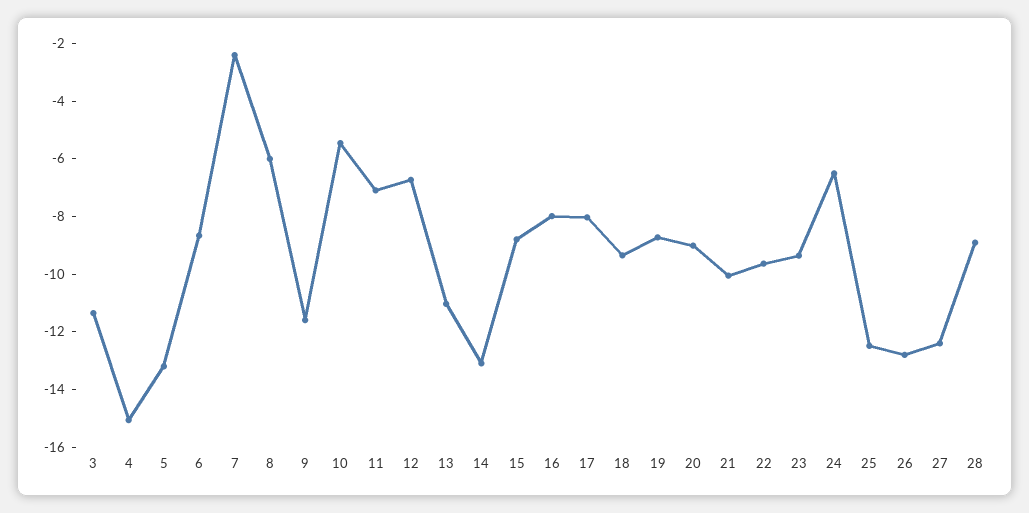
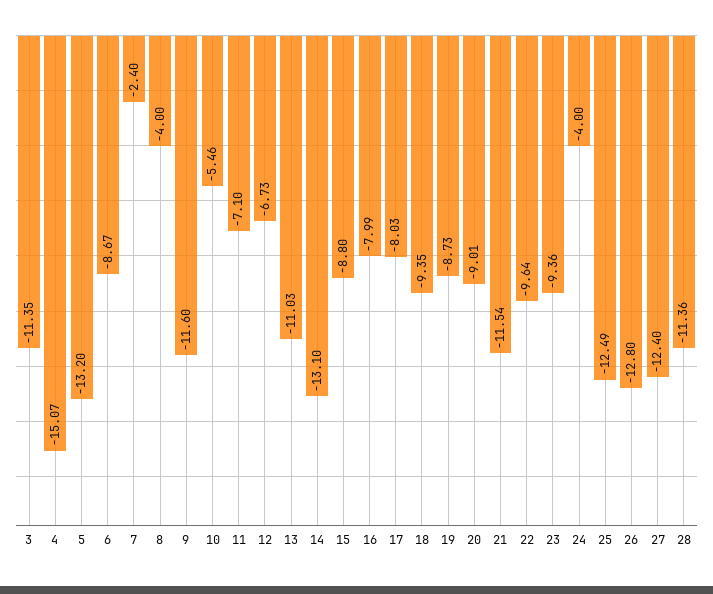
  {
    "3": -11.35,
    "4": -15.07,
    "5": -13.2,
    "6": -8.67,
    "7": -2.4,
-   "8": -6,
+   "8": -4,
    "9": -11.6,
    "10": -5.46,
    "11": -7.1,
    "12": -6.73,
    "13": -11.03,
    "14": -13.1,
    "15": -8.8,
    "16": -7.99,
    "17": -8.03,
    "18": -9.35,
    "19": -8.73,
    "20": -9.01,
-   "21": -10,
+   "21": -11.54,
    "22": -9.64,
    "23": -9.36,
-   "24": -6.5,
+   "24": -4,
    "25": -12.49,
    "26": -12.8,
    "27": -12.4,
-   "28": -9
+   "28": -11.36
  }

